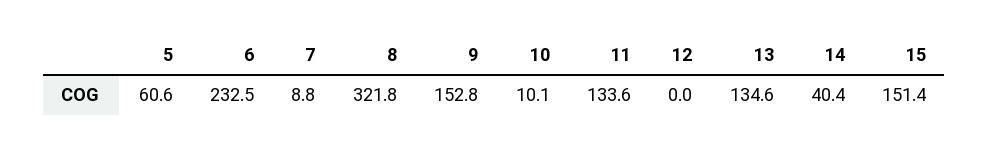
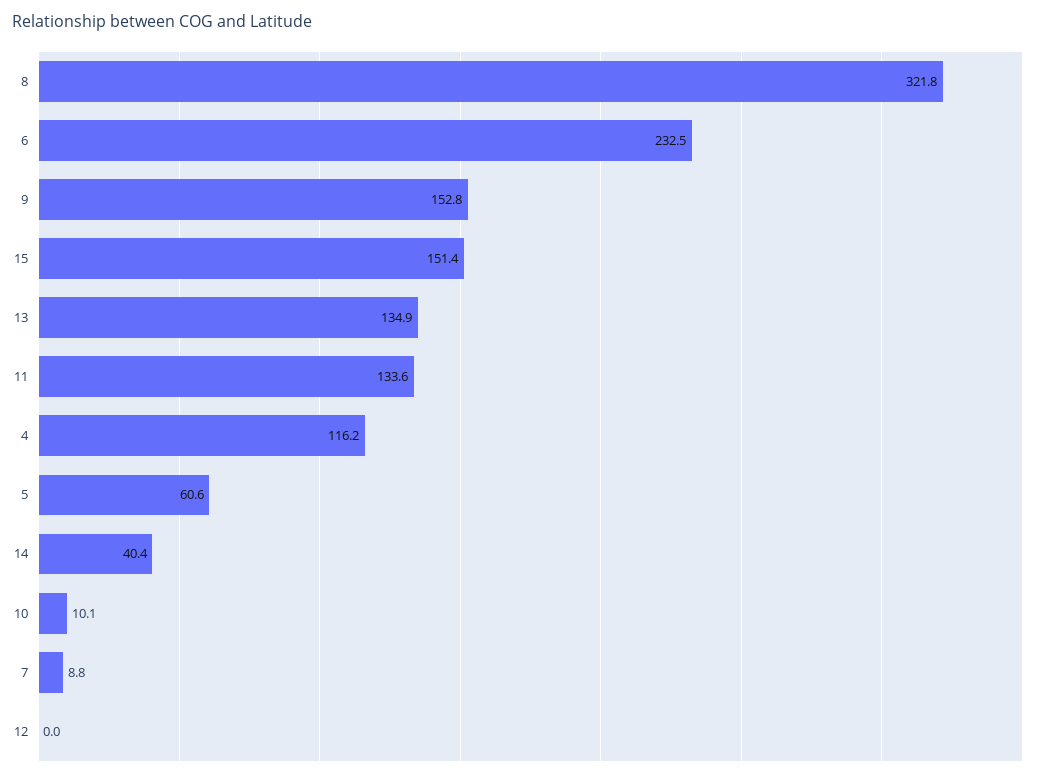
  {
    "5": 60.6,
    "6": 232.5,
    "7": 8.8,
    "8": 321.8,
    "9": 152.8,
    "10": 10.1,
    "11": 133.6,
    "12": 0,
-   "13": 134.6,
+   "13": 134.9,
    "14": 40.4,
-   "15": 151.4
+   "15": 151.4,
+   "4": 116.2
  }

